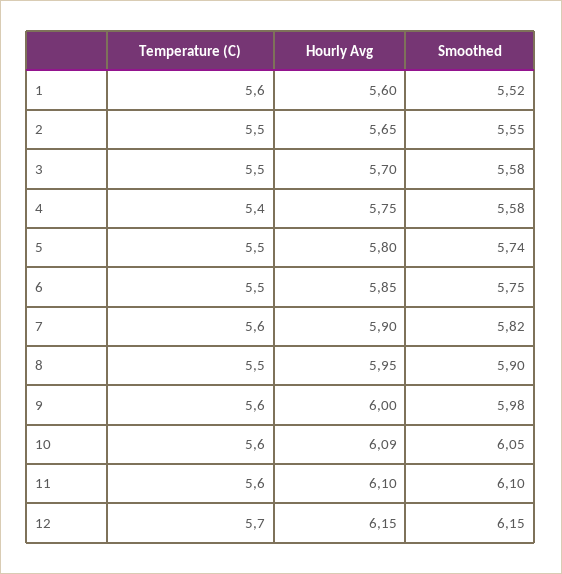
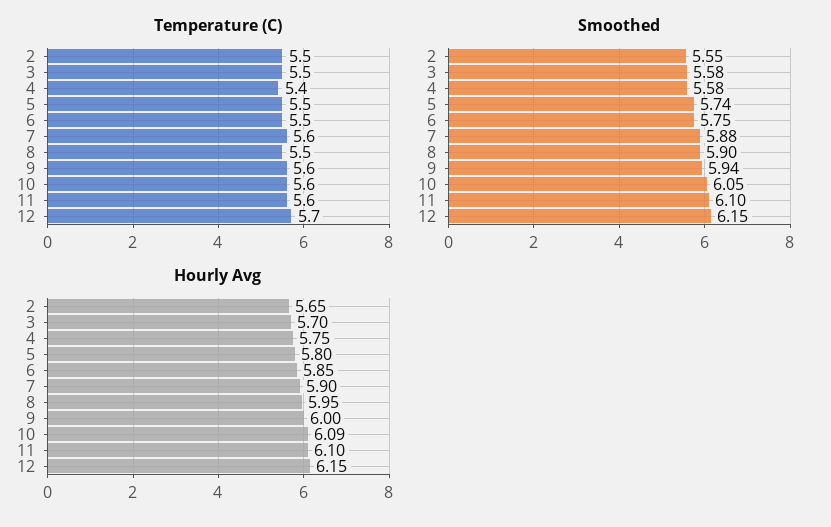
  {
    "Temperature (C)": {
-     "1": 5.6,
      "2": 5.5,
      "3": 5.5,
      "4": 5.4,
      "5": 5.5,
      "6": 5.5,
      "7": 5.6,
      "8": 5.5,
      "9": 5.6,
      "10": 5.6,
      "11": 5.6,
      "12": 5.7
    },
    "Hourly Avg": {
-     "1": 5.6,
      "2": 5.65,
      "3": 5.7,
      "4": 5.75,
      "5": 5.8,
      "6": 5.85,
      "7": 5.9,
      "8": 5.95,
      "9": 6,
      "10": 6.09,
      "11": 6.1,
      "12": 6.15
    },
    "Smoothed": {
-     "1": 5.52,
      "2": 5.55,
      "3": 5.58,
      "4": 5.58,
      "5": 5.74,
      "6": 5.75,
-     "7": 5.82,
+     "7": 5.88,
      "8": 5.9,
-     "9": 5.98,
+     "9": 5.94,
      "10": 6.05,
      "11": 6.1,
      "12": 6.15
    }
  }

